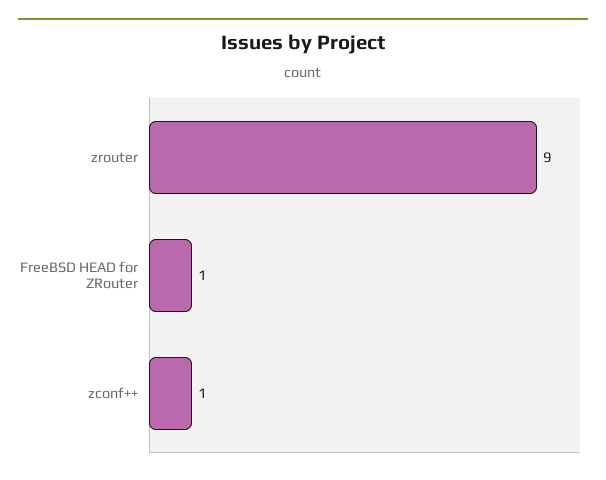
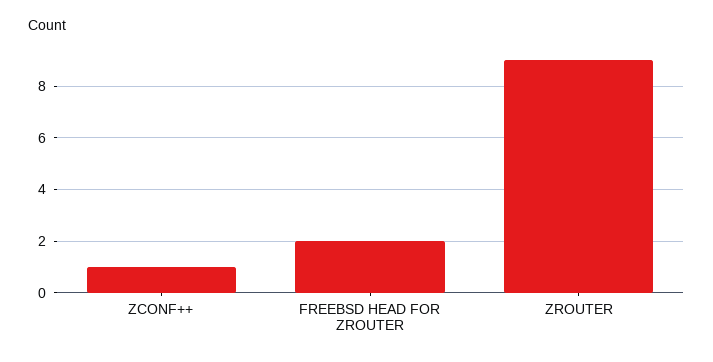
  {
    "zrouter": 9,
-   "FreeBSD HEAD for ZRouter": 1,
+   "FreeBSD HEAD for ZRouter": 2,
    "zconf++": 1
  }

